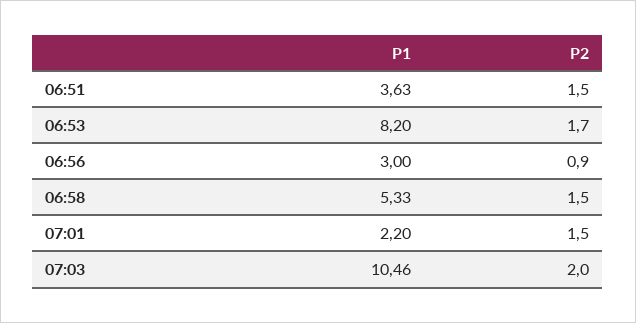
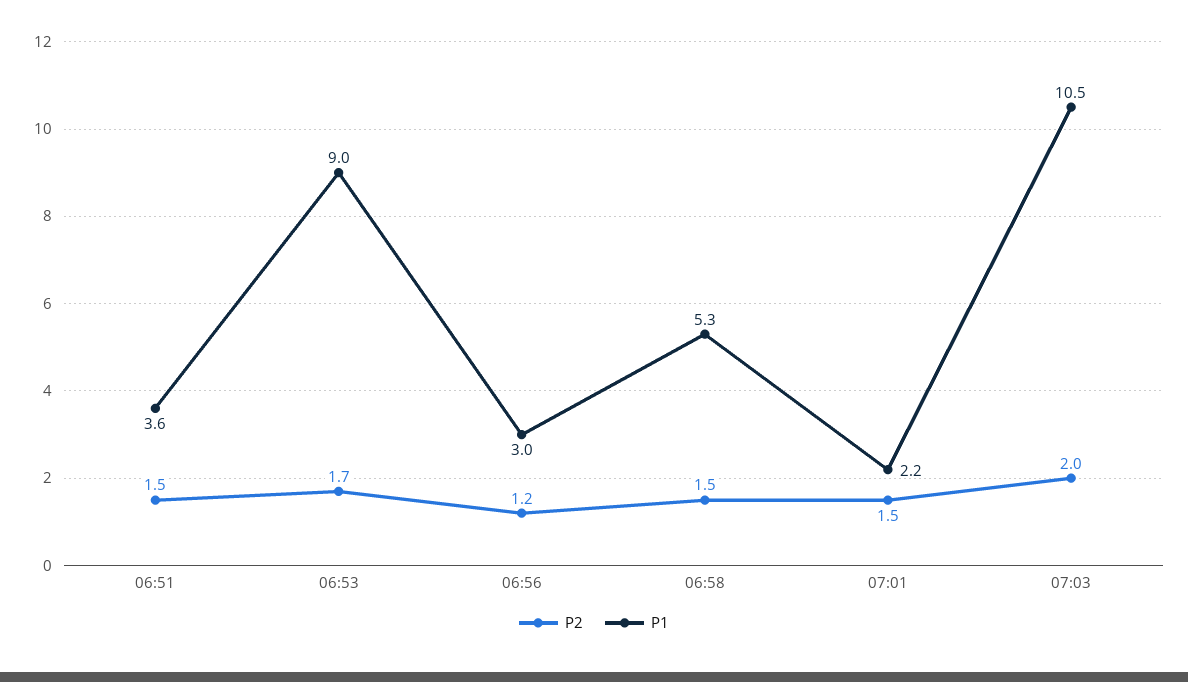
  {
    "P1": {
      "06:51": 3.63,
-     "06:53": 8.2,
+     "06:53": 9,
      "06:56": 3,
      "06:58": 5.33,
      "07:01": 2.2,
      "07:03": 10.46
    },
    "P2": {
      "06:51": 1.5,
      "06:53": 1.7,
-     "06:56": 0.9,
+     "06:56": 1.2,
      "06:58": 1.5,
      "07:01": 1.5,
      "07:03": 2
    }
  }

